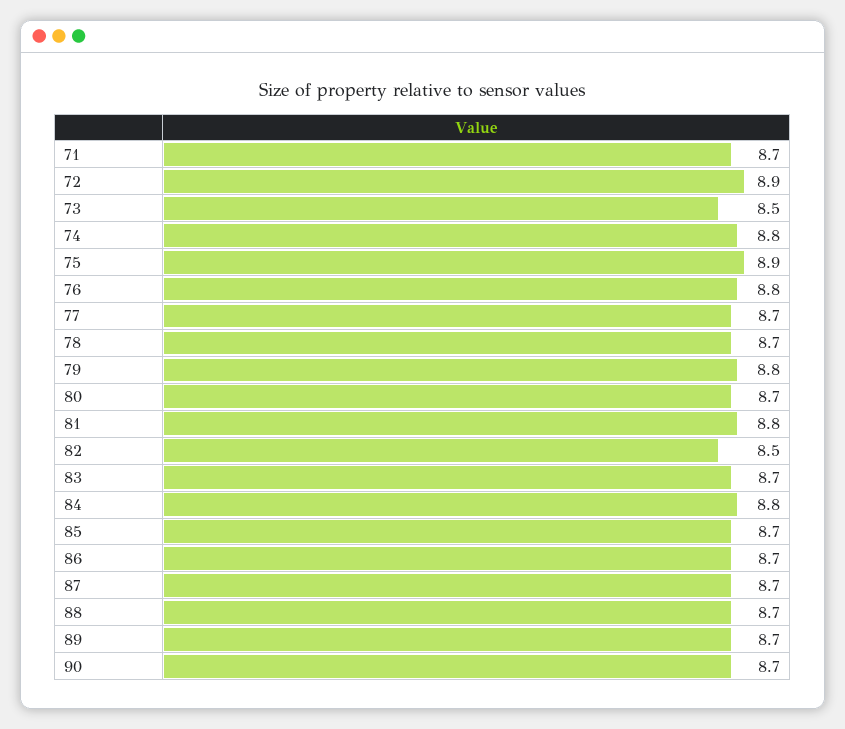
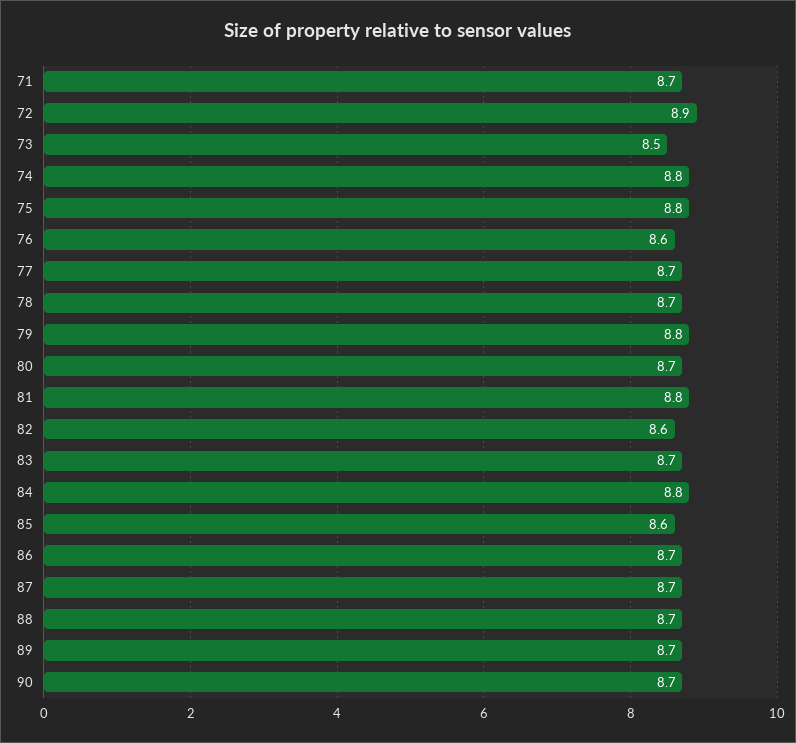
  {
    "71": 8.7,
    "72": 8.9,
    "73": 8.5,
    "74": 8.8,
-   "75": 8.9,
+   "75": 8.8,
-   "76": 8.8,
+   "76": 8.6,
    "77": 8.7,
    "78": 8.7,
    "79": 8.8,
    "80": 8.7,
    "81": 8.8,
-   "82": 8.5,
+   "82": 8.6,
    "83": 8.7,
    "84": 8.8,
-   "85": 8.7,
+   "85": 8.6,
    "86": 8.7,
    "87": 8.7,
    "88": 8.7,
    "89": 8.7,
    "90": 8.7
  }

